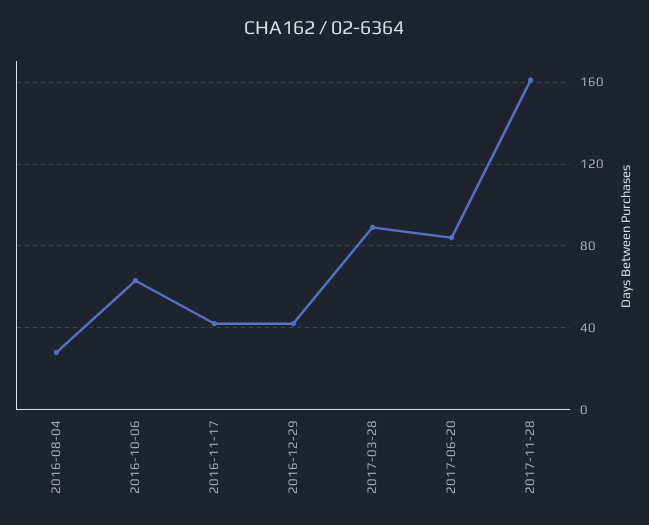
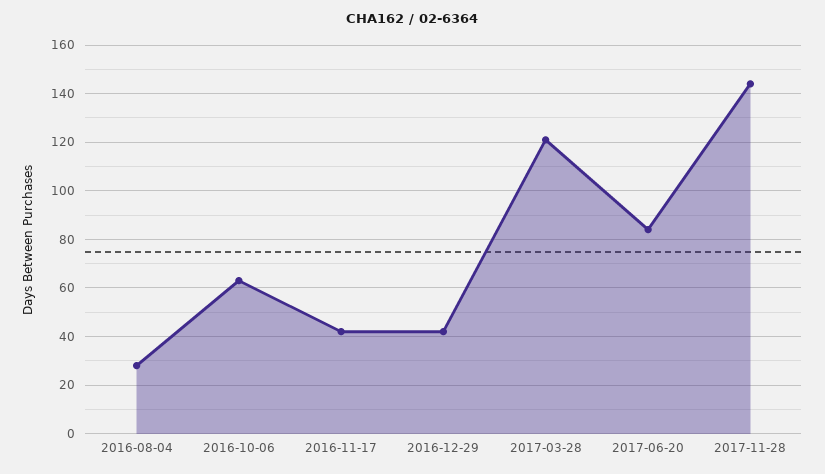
  {
    "2016-08-04": 30,
    "2016-10-06": 65,
    "2016-11-17": 40,
    "2016-12-29": 40,
-   "2017-03-28": 90,
+   "2017-03-28": 120,
    "2017-06-20": 85,
-   "2017-11-28": 160
+   "2017-11-28": 145
  }

